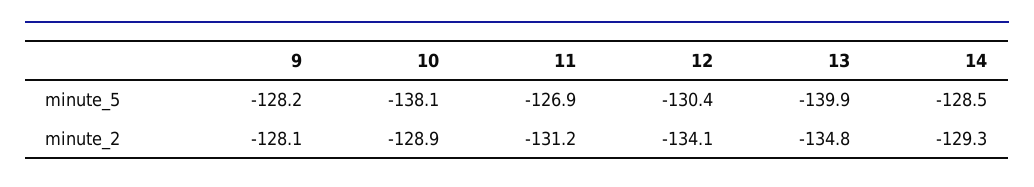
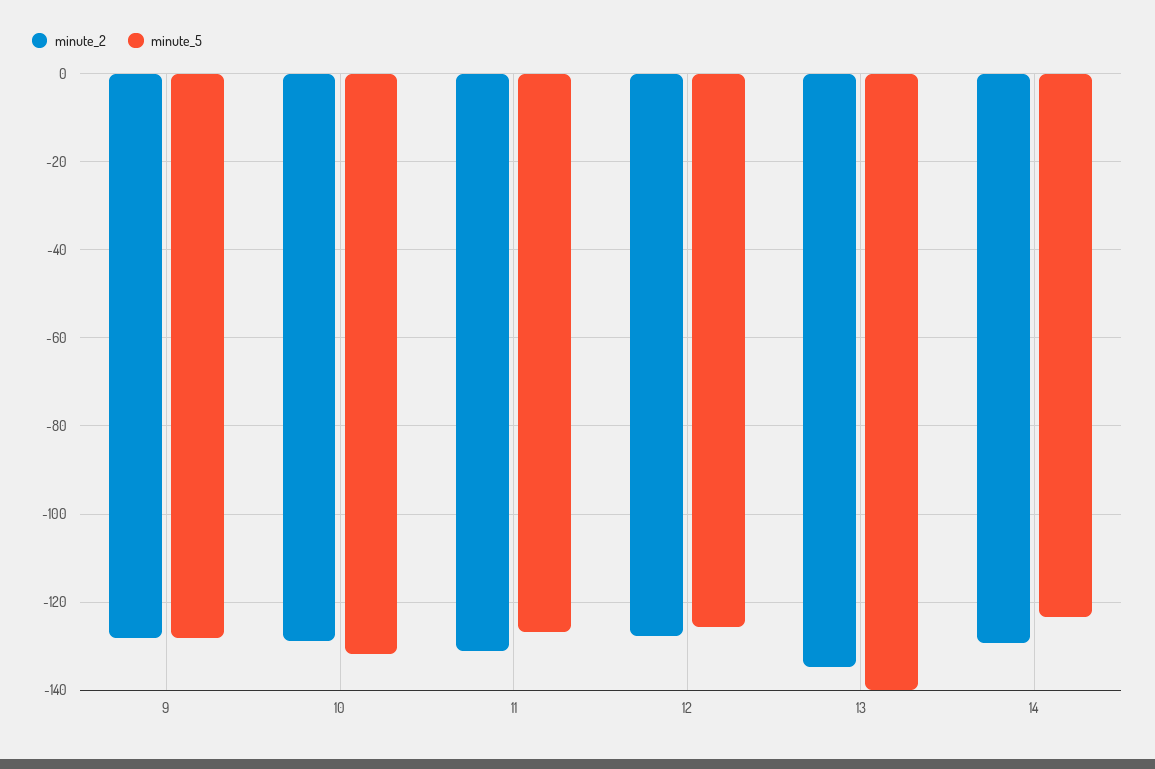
  {
    "minute_5": {
      "9": -128.2,
-     "10": -138.1,
+     "10": -132,
      "11": -126.9,
-     "12": -130.4,
+     "12": -126,
      "13": -139.9,
-     "14": -128.5
+     "14": -124
    },
    "minute_2": {
      "9": -128.1,
      "10": -128.9,
      "11": -131.2,
-     "12": -134.1,
+     "12": -128,
      "13": -134.8,
      "14": -129.3
    }
  }

